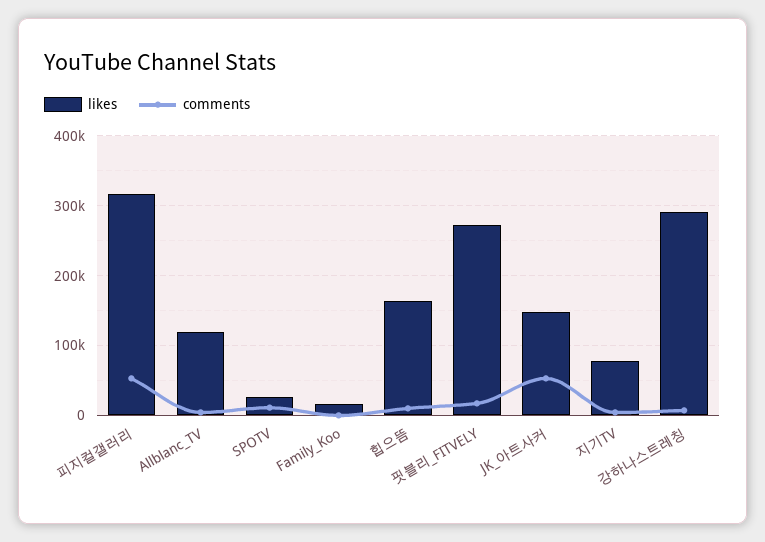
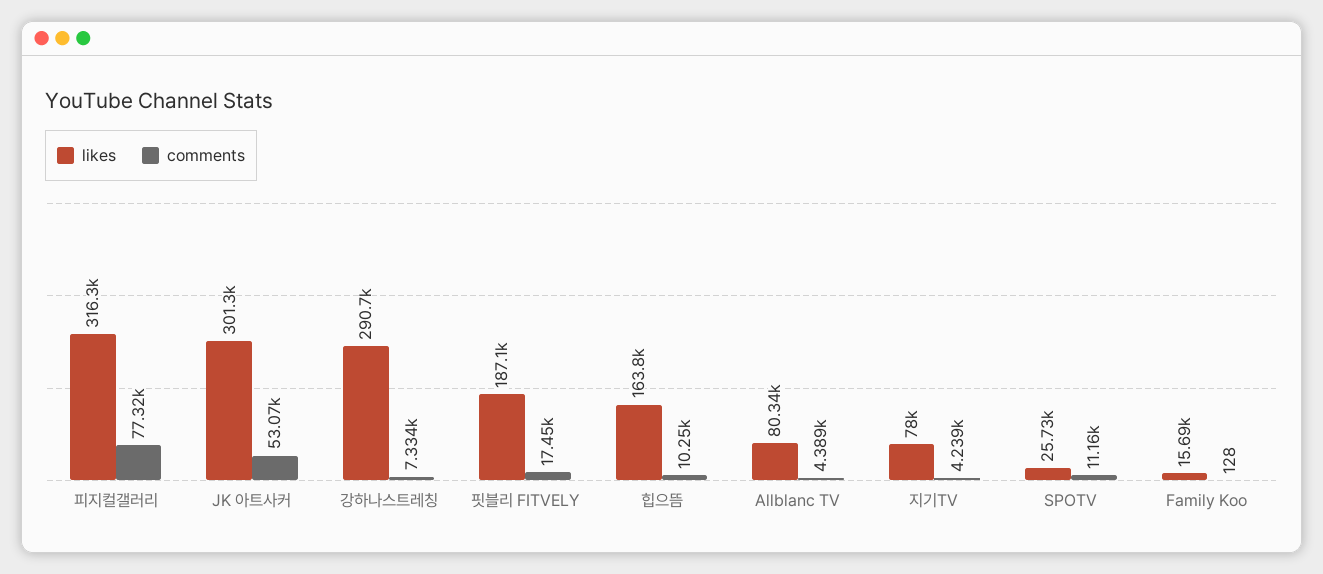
  {
    "likes": {
      "피지컬갤러리": 316300,
-     "Allblanc_TV": 120000,
+     "Allblanc_TV": 80340,
      "SPOTV": 25730,
      "Family_Koo": 15690,
      "힙으뜸": 163800,
-     "핏블리_FITVELY": 270000,
+     "핏블리_FITVELY": 187100,
-     "JK_아트사커": 150000,
+     "JK_아트사커": 301300,
      "지기TV": 78000,
      "강하나스트레칭": 290700
    },
    "comments": {
-     "피지컬갤러리": 50000,
+     "피지컬갤러리": 77320,
      "Allblanc_TV": 4389,
      "SPOTV": 11160,
      "Family_Koo": 128,
      "힙으뜸": 10250,
      "핏블리_FITVELY": 17450,
      "JK_아트사커": 53070,
      "지기TV": 4239,
      "강하나스트레칭": 7334
    }
  }

